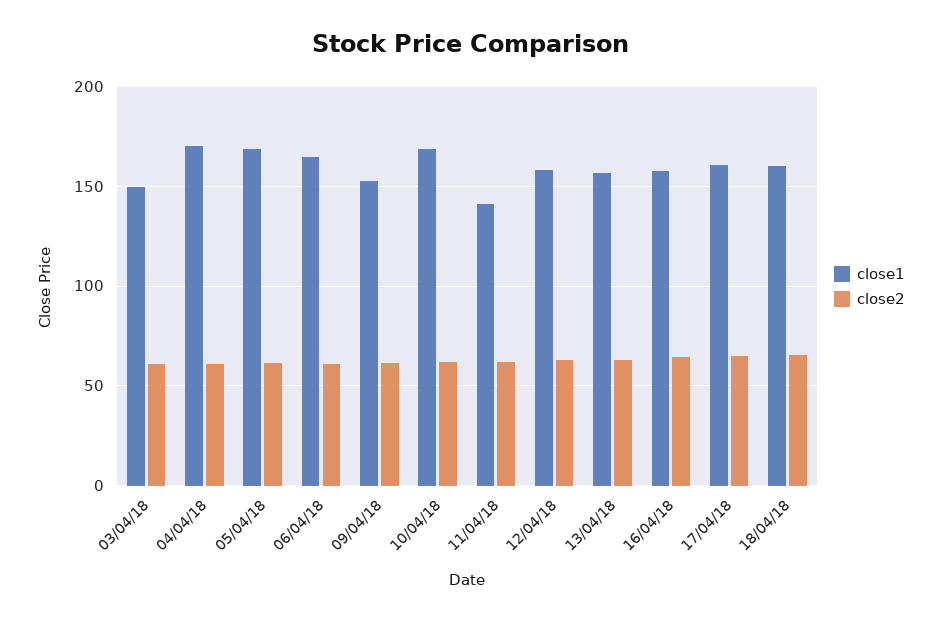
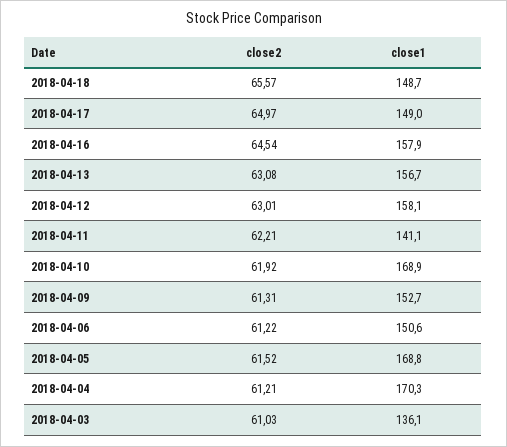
  {
    "close1": {
-     "03/04/18": 150,
+     "03/04/18": 136.1,
      "04/04/18": 170.3,
      "05/04/18": 168.8,
-     "06/04/18": 165,
+     "06/04/18": 150.6,
      "09/04/18": 152.7,
      "10/04/18": 168.9,
      "11/04/18": 141.1,
      "12/04/18": 158.1,
      "13/04/18": 156.7,
      "16/04/18": 157.9,
-     "17/04/18": 160,
+     "17/04/18": 149,
-     "18/04/18": 160
+     "18/04/18": 148.7
    },
    "close2": {
      "03/04/18": 61.03,
      "04/04/18": 61.21,
      "05/04/18": 61.52,
      "06/04/18": 61.22,
      "09/04/18": 61.31,
      "10/04/18": 61.92,
      "11/04/18": 62.21,
      "12/04/18": 63.01,
      "13/04/18": 63.08,
      "16/04/18": 64.54,
      "17/04/18": 64.97,
      "18/04/18": 65.57
    }
  }

